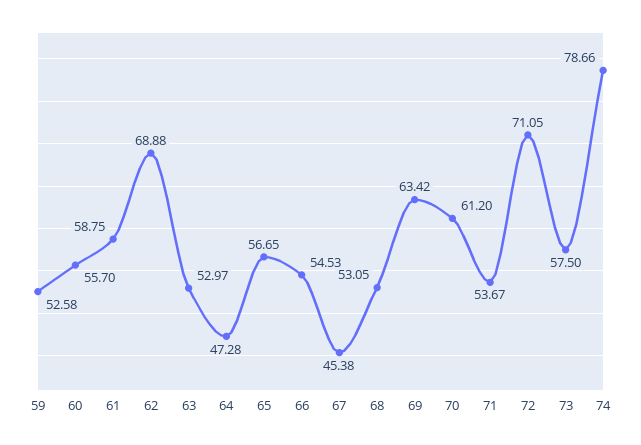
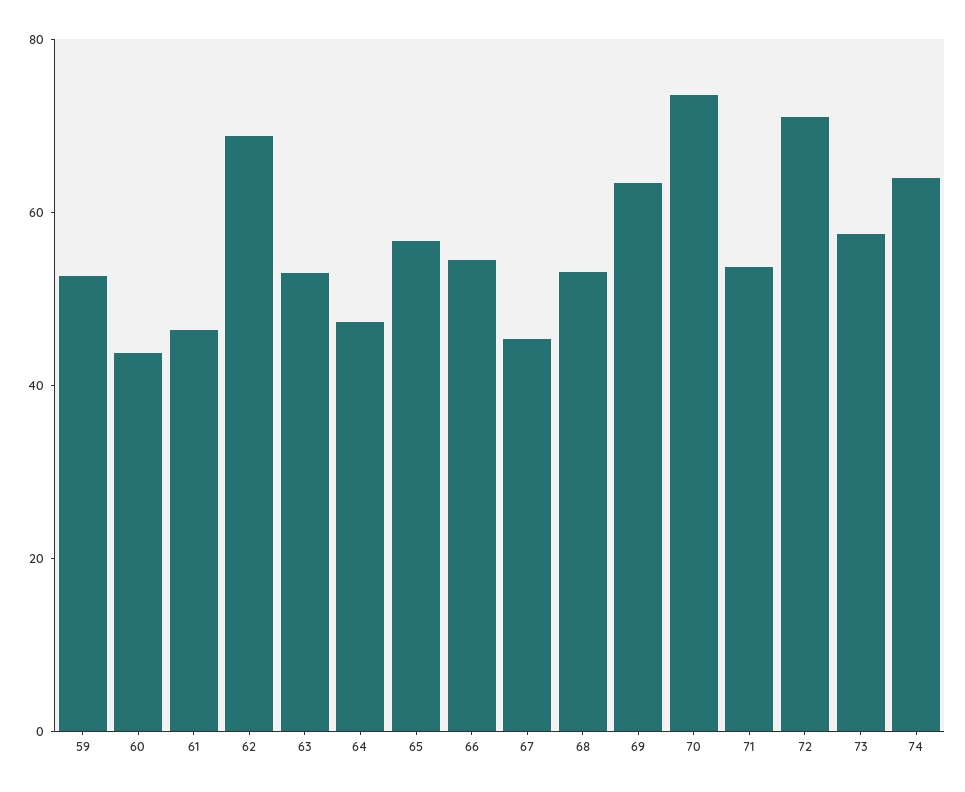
  {
    "59": 52.58,
-   "60": 55.7,
+   "60": 45,
-   "61": 58.75,
+   "61": 45,
    "62": 68.88,
    "63": 52.97,
    "64": 47.28,
    "65": 56.65,
    "66": 54.53,
    "67": 45.38,
    "68": 53.05,
    "69": 63.42,
-   "70": 61.2,
+   "70": 75,
    "71": 53.67,
    "72": 71.05,
    "73": 57.5,
-   "74": 78.66
+   "74": 65
  }

